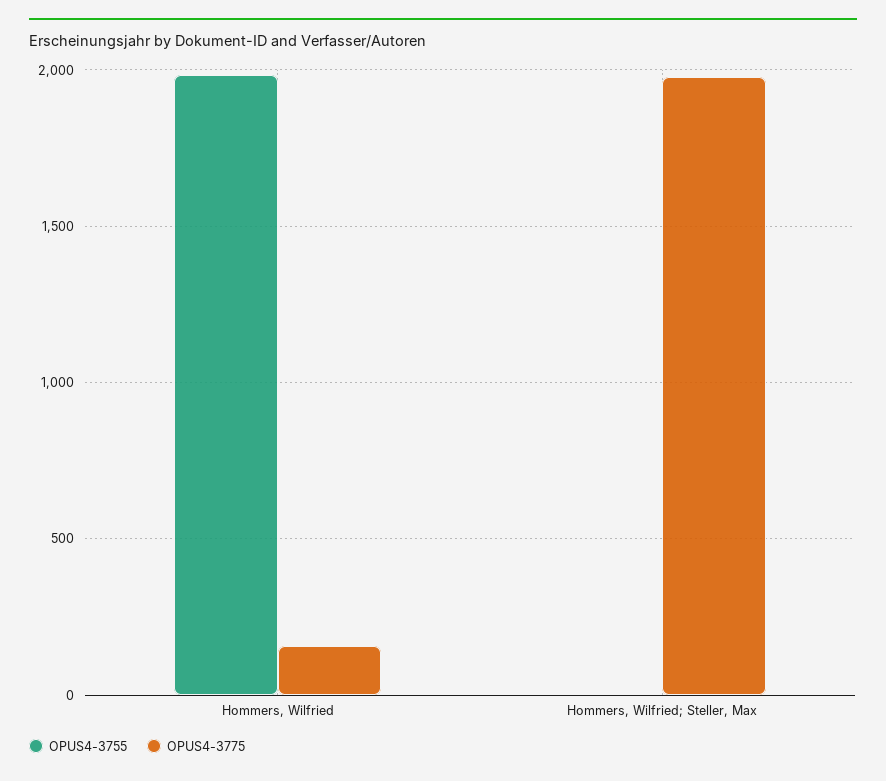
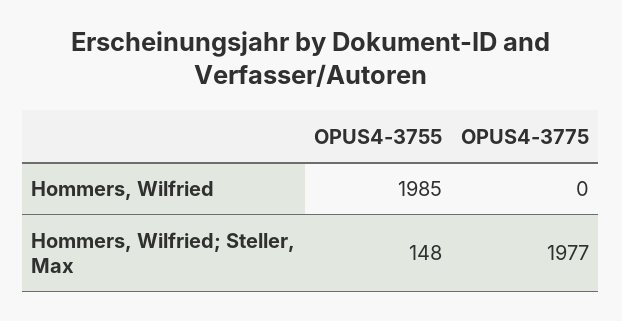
  {
    "OPUS4-3755": {
      "Hommers, Wilfried": 1985,
-     "Hommers, Wilfried; Steller, Max": 0
+     "Hommers, Wilfried; Steller, Max": 148
    },
    "OPUS4-3775": {
-     "Hommers, Wilfried": 150,
+     "Hommers, Wilfried": 0,
      "Hommers, Wilfried; Steller, Max": 1977
    }
  }

